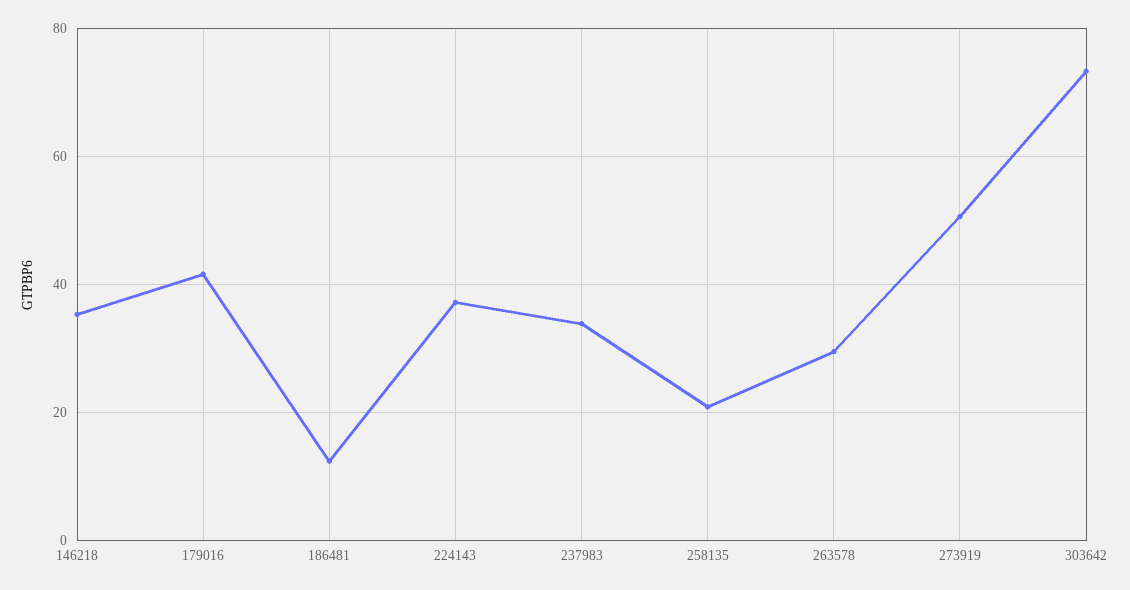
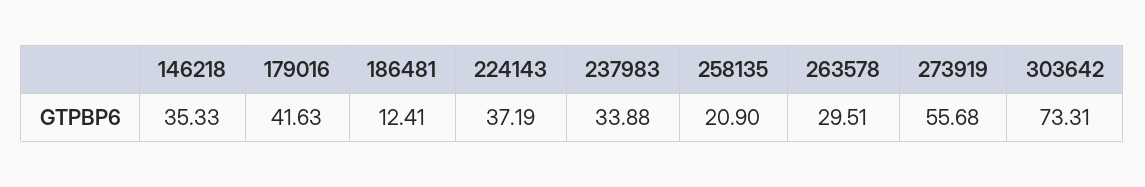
  {
    "146218": 35.33,
    "179016": 41.63,
    "186481": 12.41,
    "224143": 37.19,
    "237983": 33.88,
    "258135": 20.9,
    "263578": 29.51,
-   "273919": 50,
+   "273919": 55.68,
    "303642": 73.31
  }

